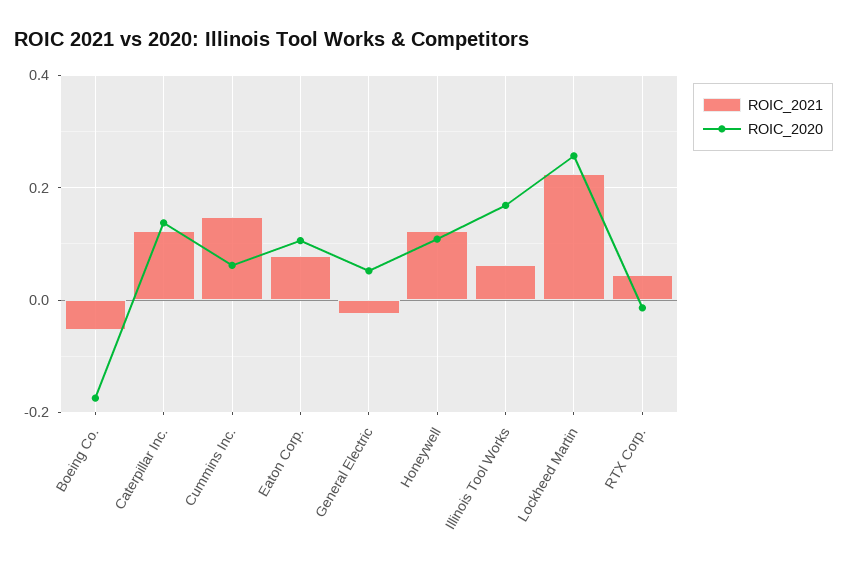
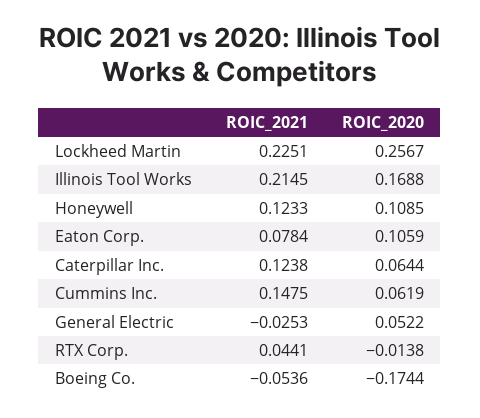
  {
    "ROIC_2021": {
      "Boeing Co.": -0.0536,
      "Caterpillar Inc.": 0.1238,
      "Cummins Inc.": 0.1475,
      "Eaton Corp.": 0.0784,
      "General Electric": -0.0253,
      "Honeywell": 0.1233,
-     "Illinois Tool Works": 0.06,
+     "Illinois Tool Works": 0.2145,
      "Lockheed Martin": 0.2251,
      "RTX Corp.": 0.0441
    },
    "ROIC_2020": {
      "Boeing Co.": -0.1744,
-     "Caterpillar Inc.": 0.14,
+     "Caterpillar Inc.": 0.0644,
      "Cummins Inc.": 0.0619,
      "Eaton Corp.": 0.1059,
      "General Electric": 0.0522,
      "Honeywell": 0.1085,
      "Illinois Tool Works": 0.1688,
      "Lockheed Martin": 0.2567,
      "RTX Corp.": -0.0138
    }
  }

